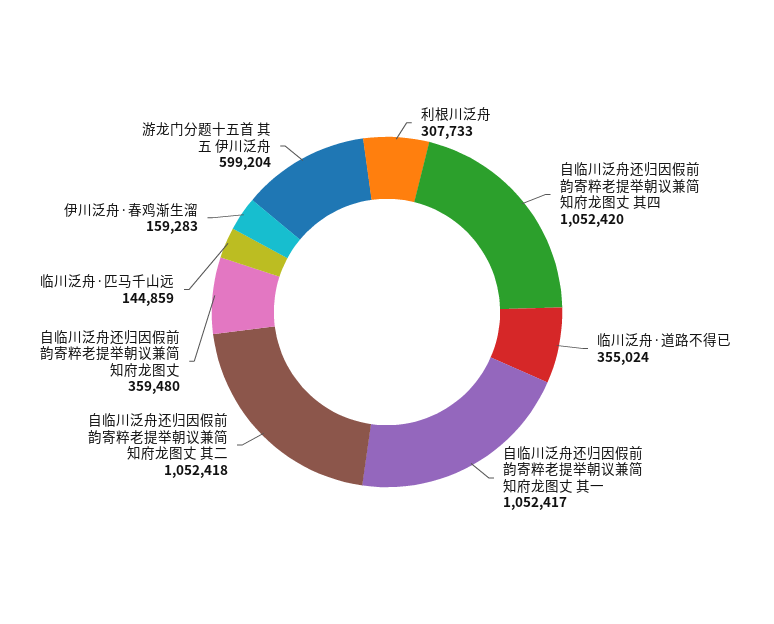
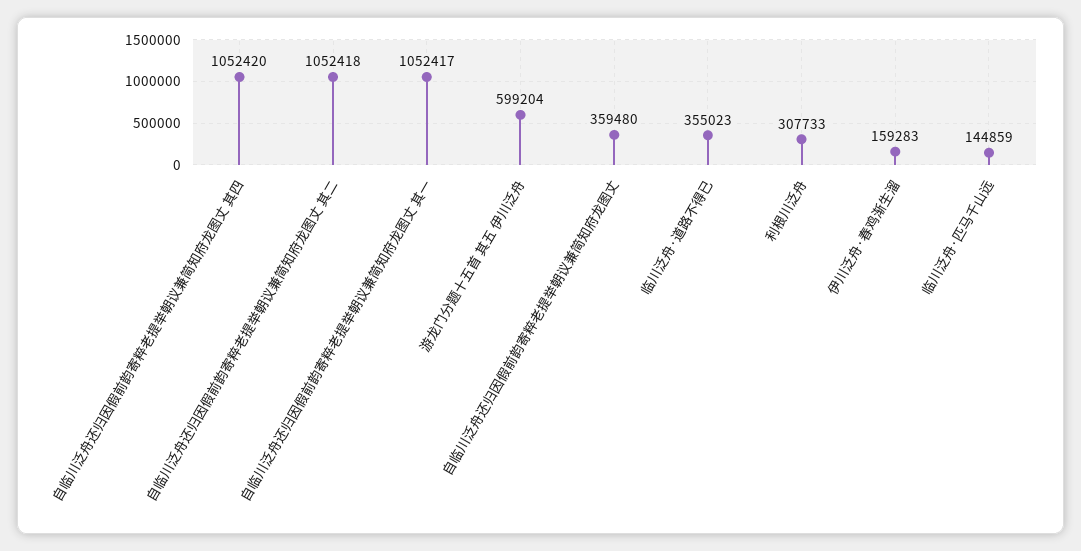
  {
    "利根川泛舟": 307733,
    "自临川泛舟还归因假前韵寄粹老提举朝议兼简知府龙图丈 其四": 1052420,
-   "临川泛舟·道路不得已": 355024,
+   "临川泛舟·道路不得已": 355023,
    "自临川泛舟还归因假前韵寄粹老提举朝议兼简知府龙图丈 其一": 1052417,
    "自临川泛舟还归因假前韵寄粹老提举朝议兼简知府龙图丈 其二": 1052418,
    "自临川泛舟还归因假前韵寄粹老提举朝议兼简知府龙图丈": 359480,
    "临川泛舟·匹马千山远": 144859,
    "伊川泛舟·春鸡渐生溜": 159283,
    "游龙门分题十五首 其五 伊川泛舟": 599204
  }

